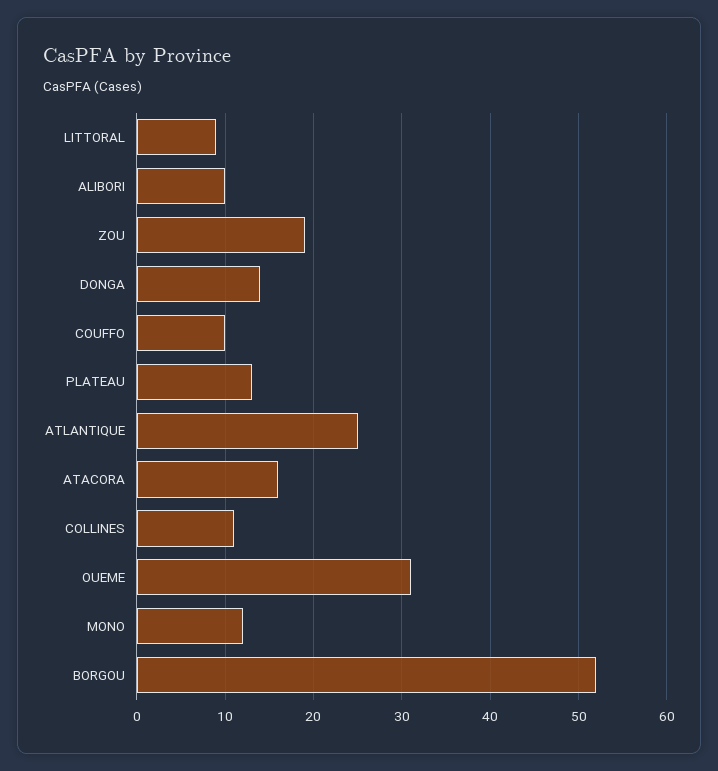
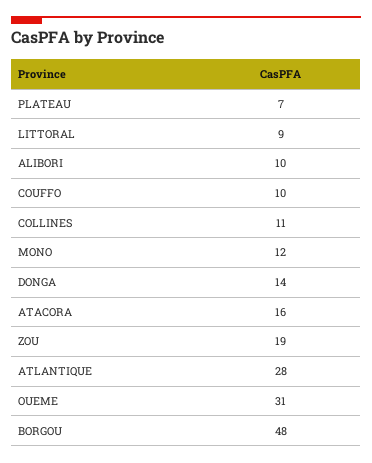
  {
    "LITTORAL": 9,
    "ALIBORI": 10,
    "ZOU": 19,
    "DONGA": 14,
    "COUFFO": 10,
-   "PLATEAU": 13,
+   "PLATEAU": 7,
-   "ATLANTIQUE": 25,
+   "ATLANTIQUE": 28,
    "ATACORA": 16,
    "COLLINES": 11,
    "OUEME": 31,
    "MONO": 12,
-   "BORGOU": 52
+   "BORGOU": 48
  }

